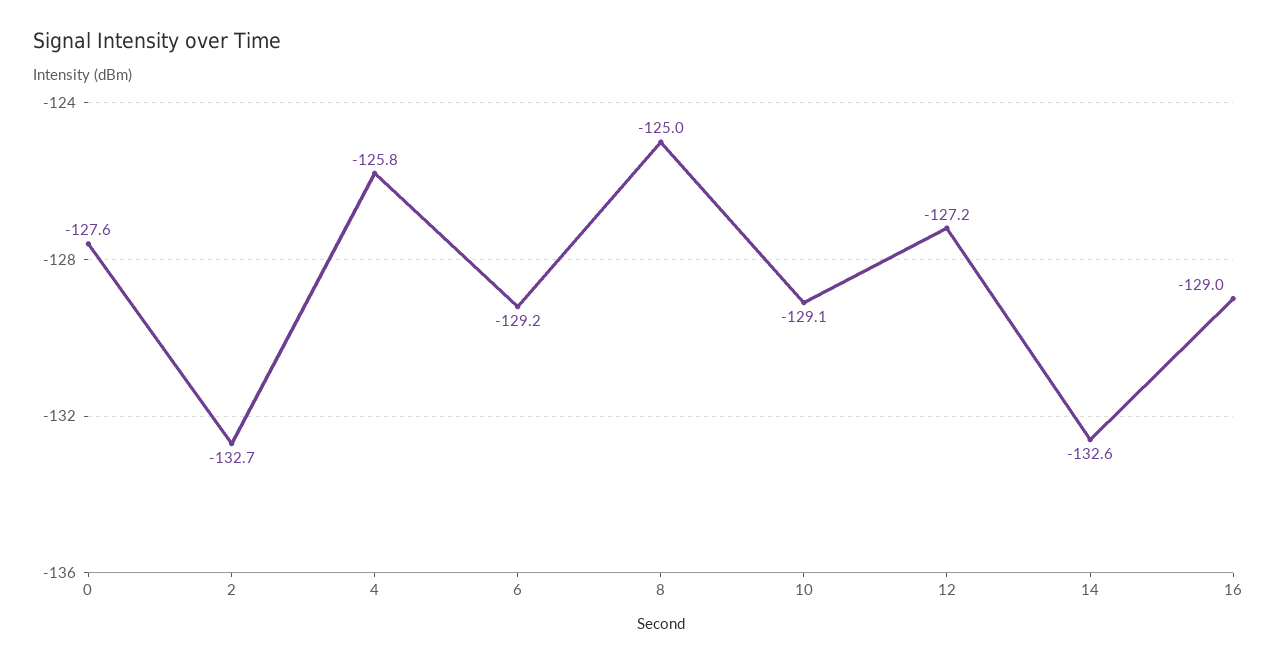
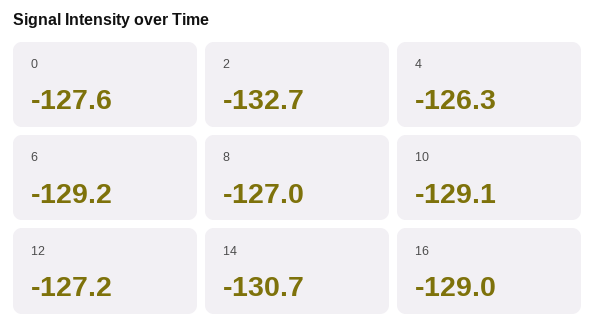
  {
    "0": -127.6,
    "2": -132.7,
-   "4": -125.8,
+   "4": -126.3,
    "6": -129.2,
-   "8": -125,
+   "8": -127,
    "10": -129.1,
    "12": -127.2,
-   "14": -132.6,
+   "14": -130.7,
    "16": -129
  }

